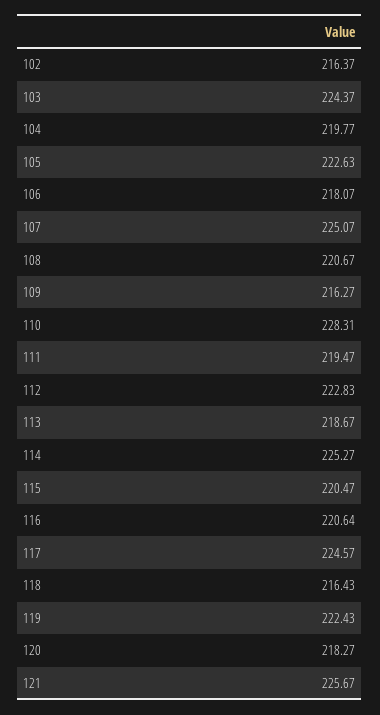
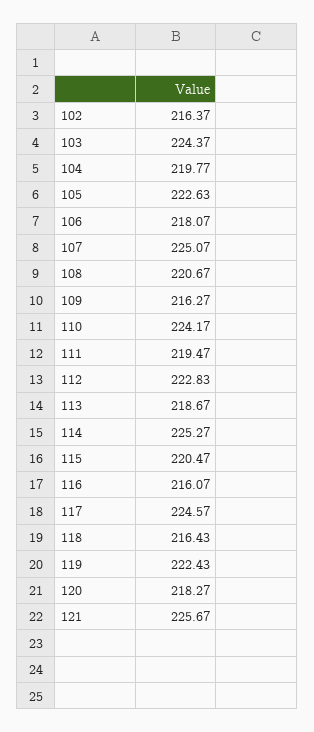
  {
    "102": 216.37,
    "103": 224.37,
    "104": 219.77,
    "105": 222.63,
    "106": 218.07,
    "107": 225.07,
    "108": 220.67,
    "109": 216.27,
-   "110": 228.31,
+   "110": 224.17,
    "111": 219.47,
    "112": 222.83,
    "113": 218.67,
    "114": 225.27,
    "115": 220.47,
-   "116": 220.64,
+   "116": 216.07,
    "117": 224.57,
    "118": 216.43,
    "119": 222.43,
    "120": 218.27,
    "121": 225.67
  }

